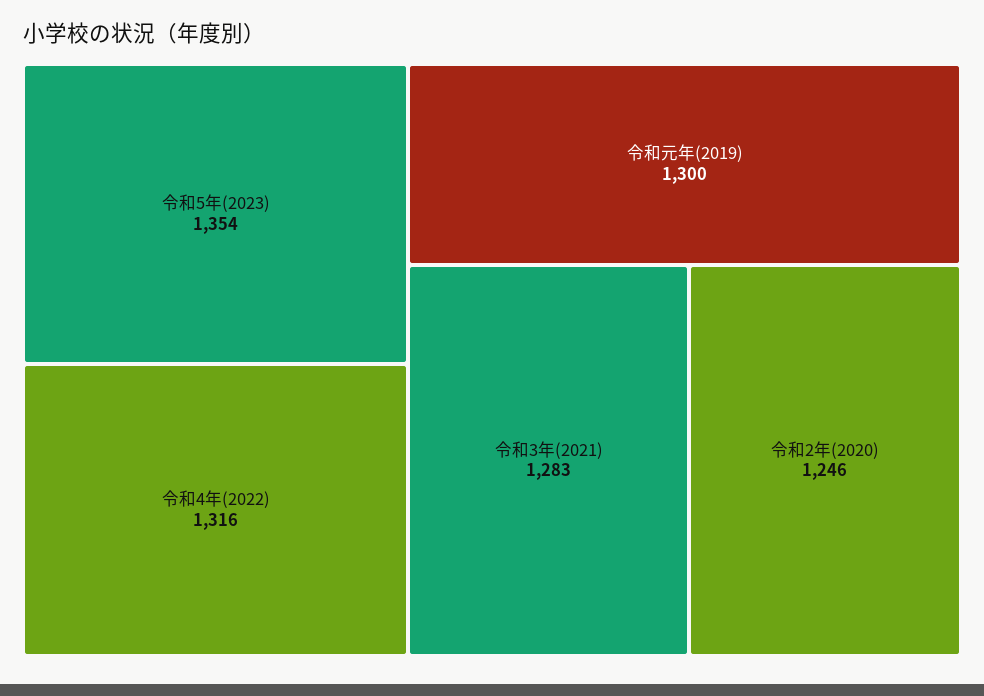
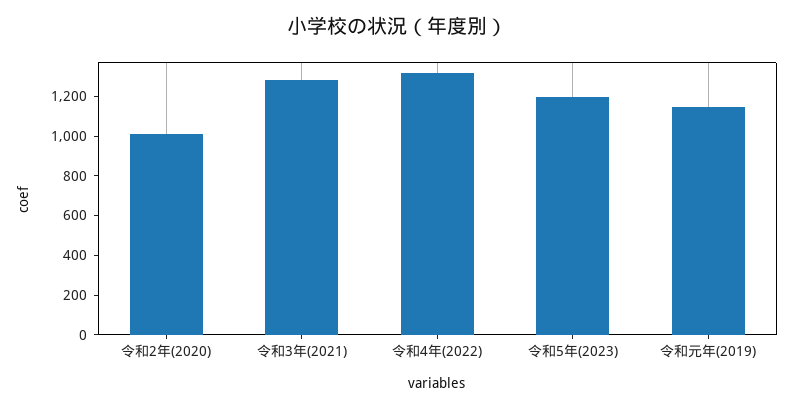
  {
-   "令和5年(2023)": 1354,
+   "令和5年(2023)": 1200,
    "令和4年(2022)": 1316,
-   "令和元年(2019)": 1300,
+   "令和元年(2019)": 1150,
    "令和3年(2021)": 1283,
-   "令和2年(2020)": 1246
+   "令和2年(2020)": 1000
  }

